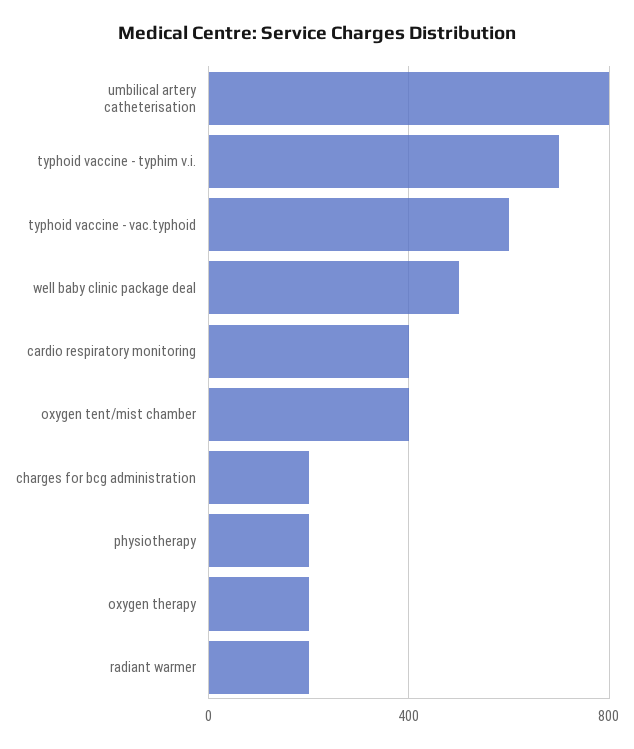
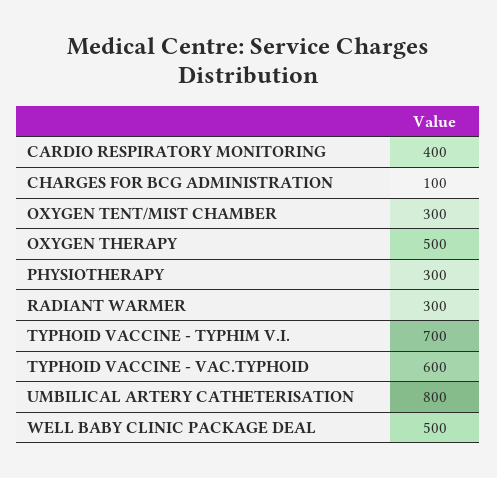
  {
    "umbilical artery catheterisation": 800,
    "typhoid vaccine - typhim v.i.": 700,
    "typhoid vaccine - vac.typhoid": 600,
    "well baby clinic package deal": 500,
    "cardio respiratory monitoring": 400,
-   "oxygen tent/mist chamber": 400,
+   "oxygen tent/mist chamber": 300,
-   "charges for bcg administration": 200,
+   "charges for bcg administration": 100,
-   "physiotherapy": 200,
+   "physiotherapy": 300,
-   "oxygen therapy": 200,
+   "oxygen therapy": 500,
-   "radiant warmer": 200
+   "radiant warmer": 300
  }

